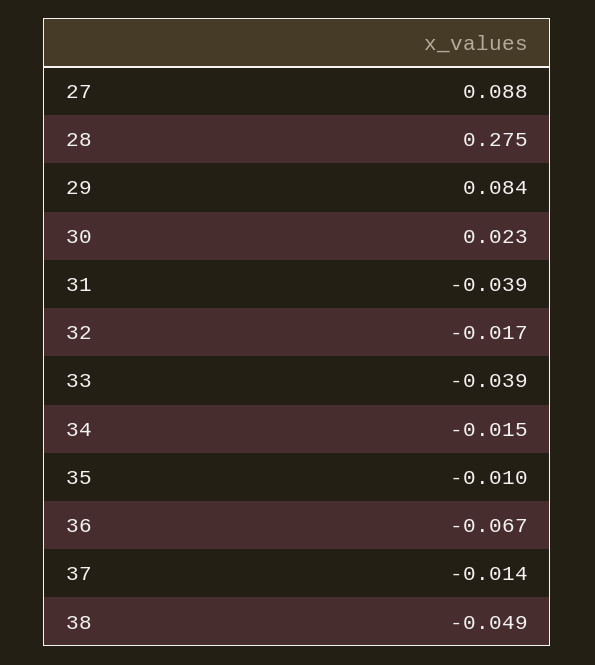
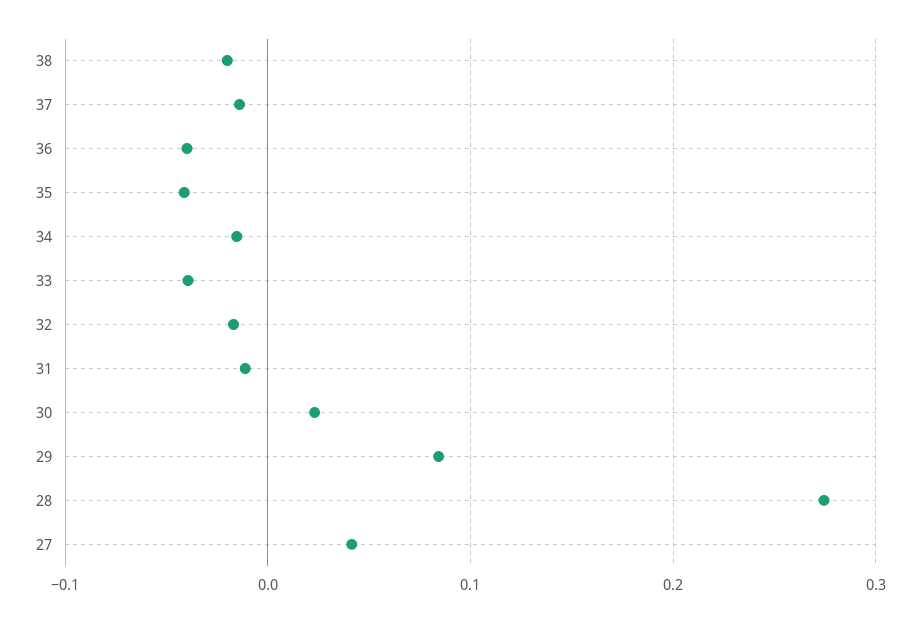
  {
-   "27": 0.088,
+   "27": 0.04,
    "28": 0.275,
    "29": 0.084,
    "30": 0.023,
-   "31": -0.039,
+   "31": -0.01,
    "32": -0.017,
    "33": -0.039,
    "34": -0.015,
-   "35": -0.01,
+   "35": -0.04,
-   "36": -0.067,
+   "36": -0.04,
    "37": -0.014,
-   "38": -0.049
+   "38": -0.02
  }

